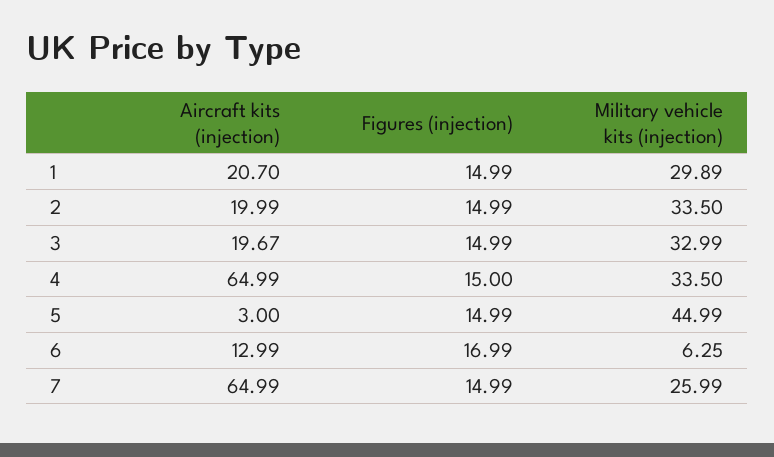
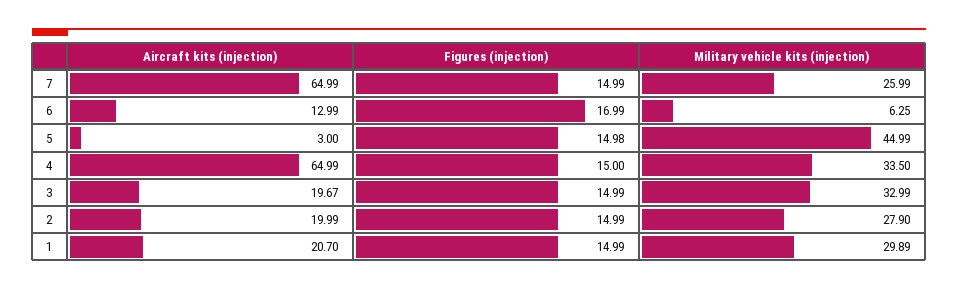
  {
    "Aircraft kits (injection)": {
      "1": 20.7,
      "2": 19.99,
      "3": 19.67,
      "4": 64.99,
      "5": 3,
      "6": 12.99,
      "7": 64.99
    },
    "Figures (injection)": {
      "1": 14.99,
      "2": 14.99,
      "3": 14.99,
      "4": 15,
-     "5": 14.99,
+     "5": 14.98,
      "6": 16.99,
      "7": 14.99
    },
    "Military vehicle kits (injection)": {
      "1": 29.89,
-     "2": 33.5,
+     "2": 27.9,
      "3": 32.99,
      "4": 33.5,
      "5": 44.99,
      "6": 6.25,
      "7": 25.99
    }
  }

